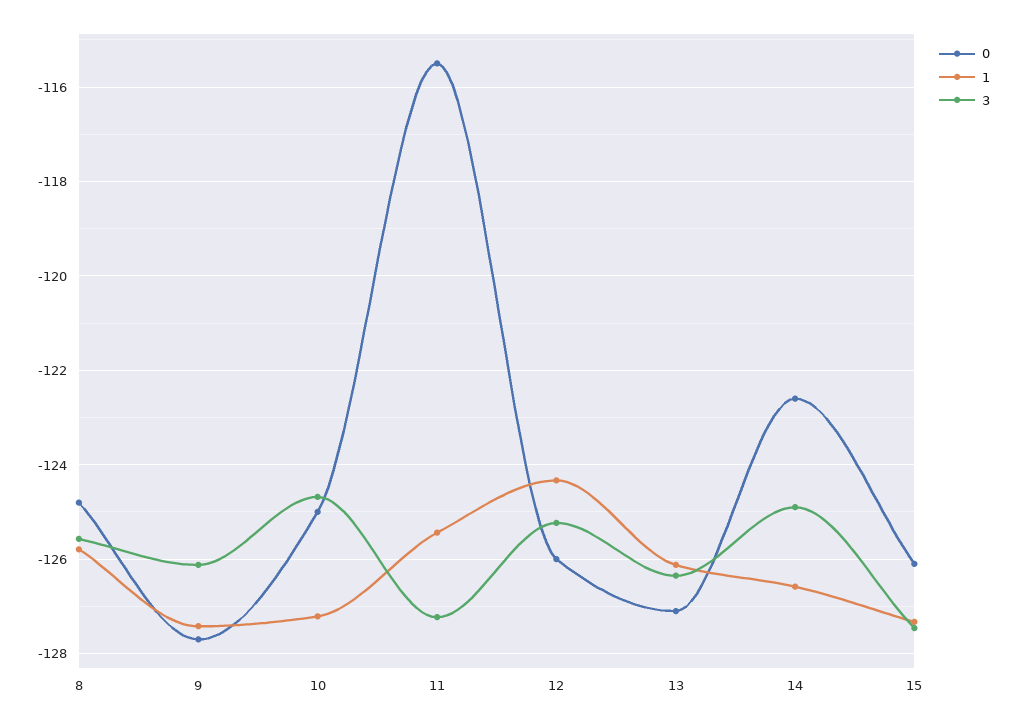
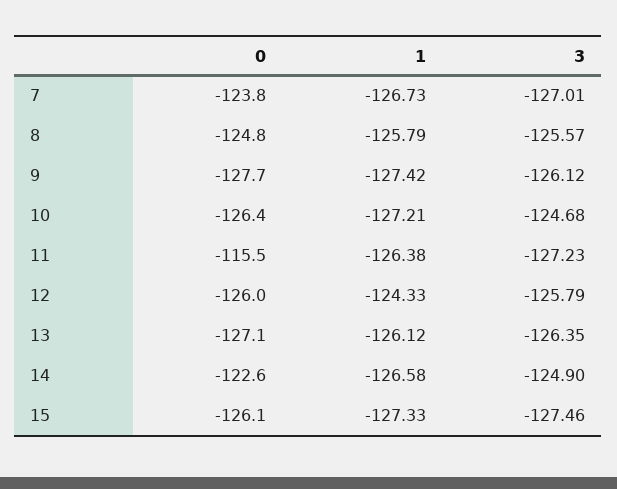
  {
    "0": {
      "8": -124.8,
      "9": -127.7,
-     "10": -125,
+     "10": -126.4,
      "11": -115.5,
      "12": -126,
      "13": -127.1,
      "14": -122.6,
-     "15": -126.1
+     "15": -126.1,
+     "7": -123.8
    },
    "1": {
      "8": -125.79,
      "9": -127.42,
      "10": -127.21,
-     "11": -125.4,
+     "11": -126.38,
      "12": -124.33,
      "13": -126.12,
      "14": -126.58,
-     "15": -127.33
+     "15": -127.33,
+     "7": -126.73
    },
    "3": {
      "8": -125.57,
      "9": -126.12,
      "10": -124.68,
      "11": -127.23,
-     "12": -125.2,
+     "12": -125.79,
      "13": -126.35,
      "14": -124.9,
-     "15": -127.46
+     "15": -127.46,
+     "7": -127.01
    }
  }

